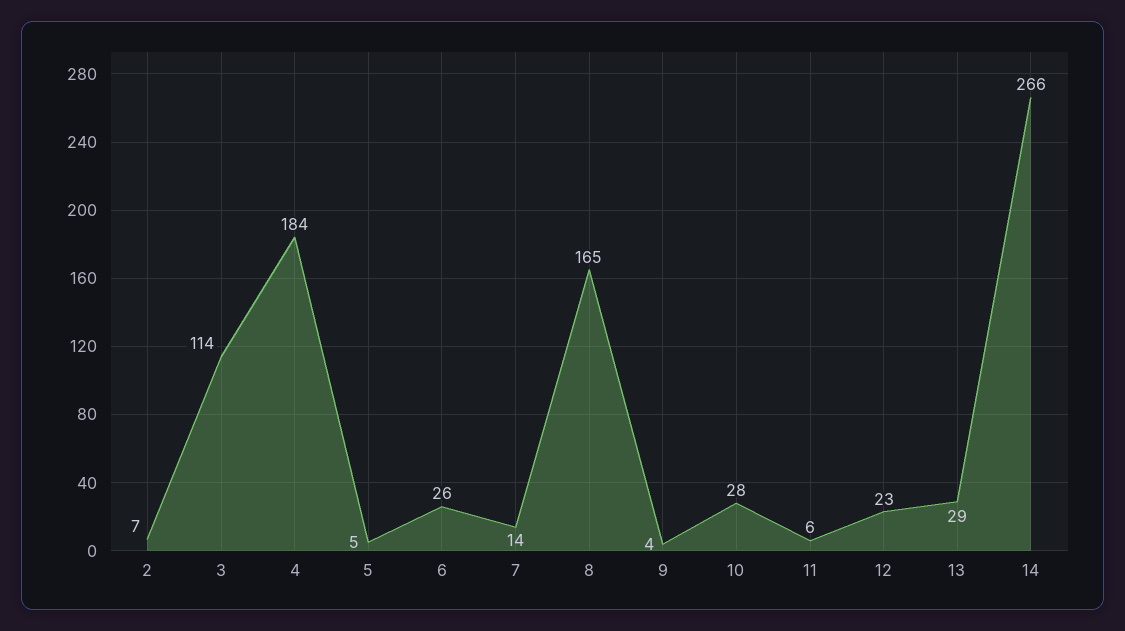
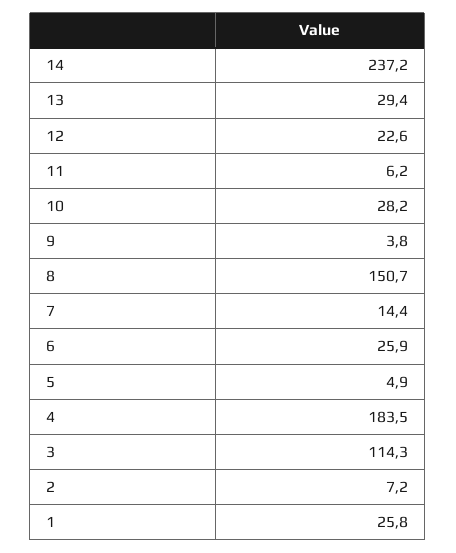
  {
    "2": 7.2,
    "3": 114.3,
    "4": 183.5,
    "5": 4.9,
    "6": 25.9,
    "7": 14.4,
-   "8": 165,
+   "8": 150.7,
    "9": 3.8,
    "10": 28.2,
    "11": 6.2,
    "12": 22.6,
    "13": 29.4,
-   "14": 266
+   "14": 237.2,
+   "1": 25.8
  }

